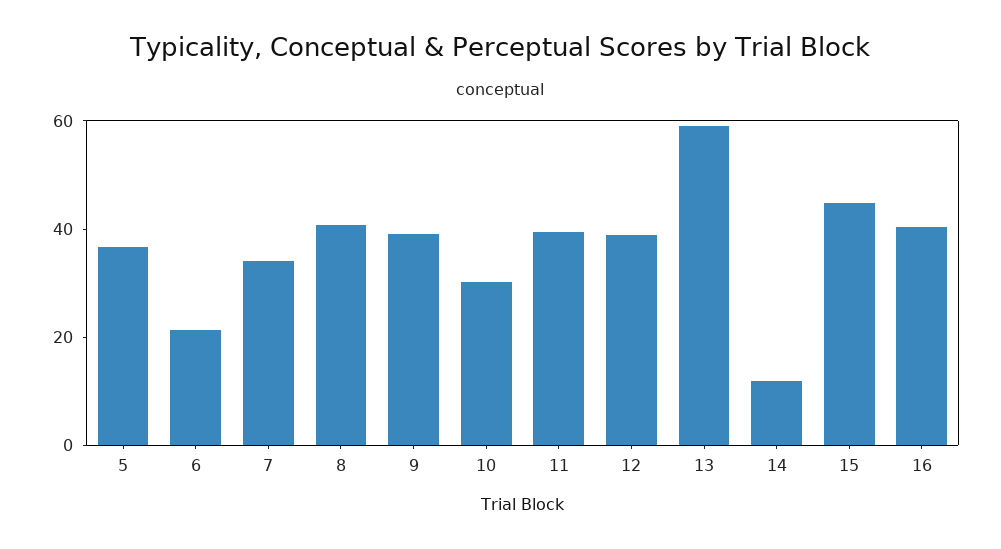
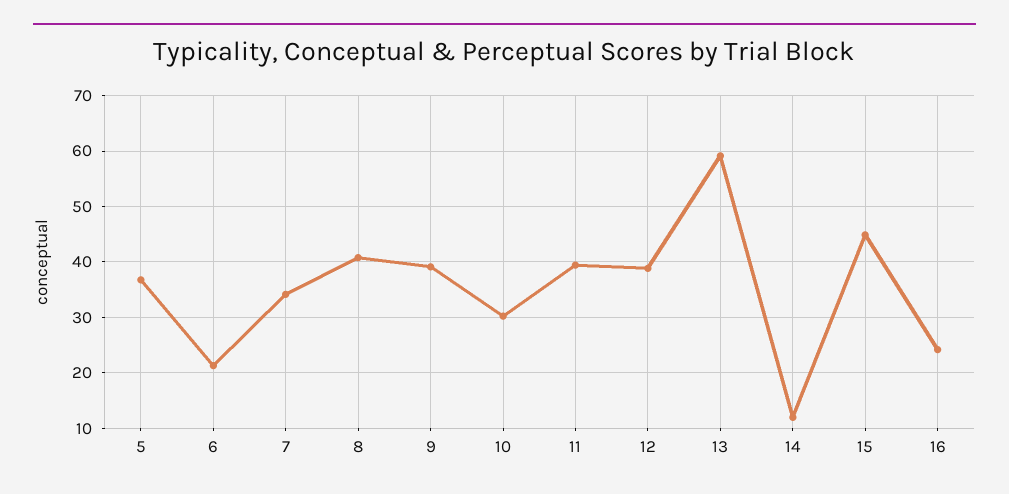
  {
    "5": 36,
    "6": 22,
    "7": 34,
    "8": 40,
    "9": 40,
    "10": 30,
    "11": 40,
    "12": 38,
    "13": 60,
    "14": 12,
    "15": 44,
-   "16": 40
+   "16": 24
  }

